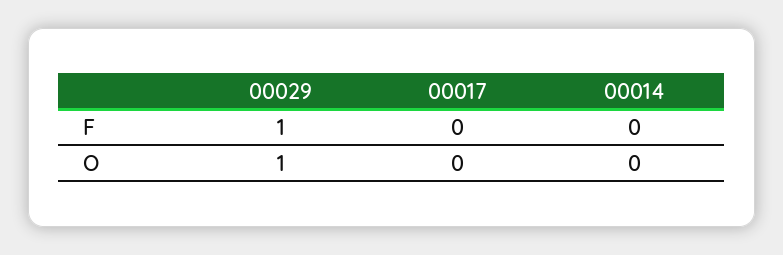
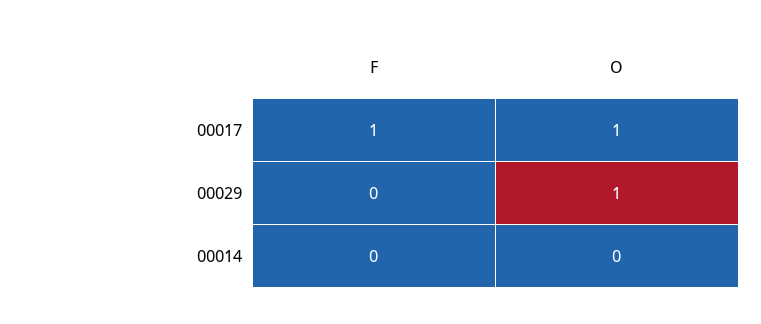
  {
    "00029": {
-     "F": 1,
+     "F": 0,
      "O": 1
    },
    "00017": {
-     "F": 0,
+     "F": 1,
-     "O": 0
+     "O": 1
    },
    "00014": {
      "F": 0,
      "O": 0
    }
  }

